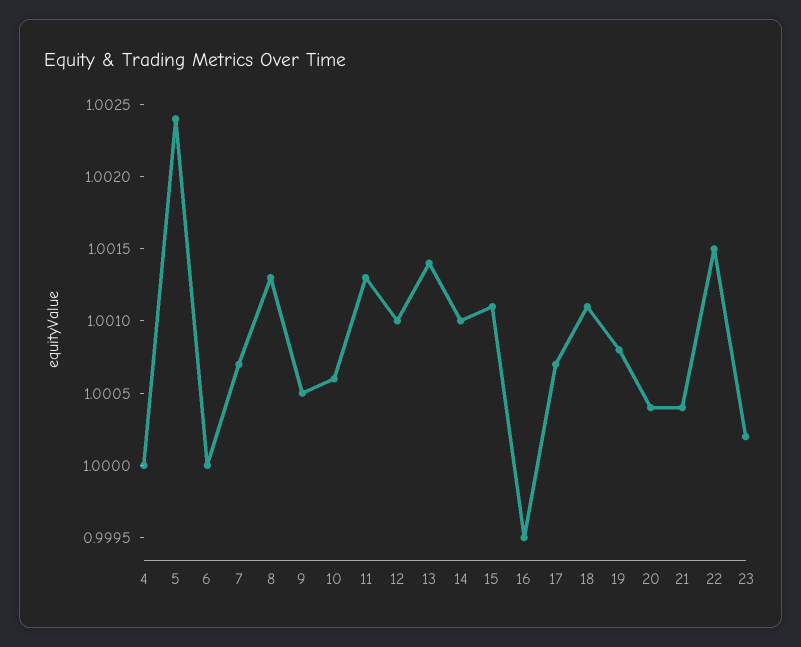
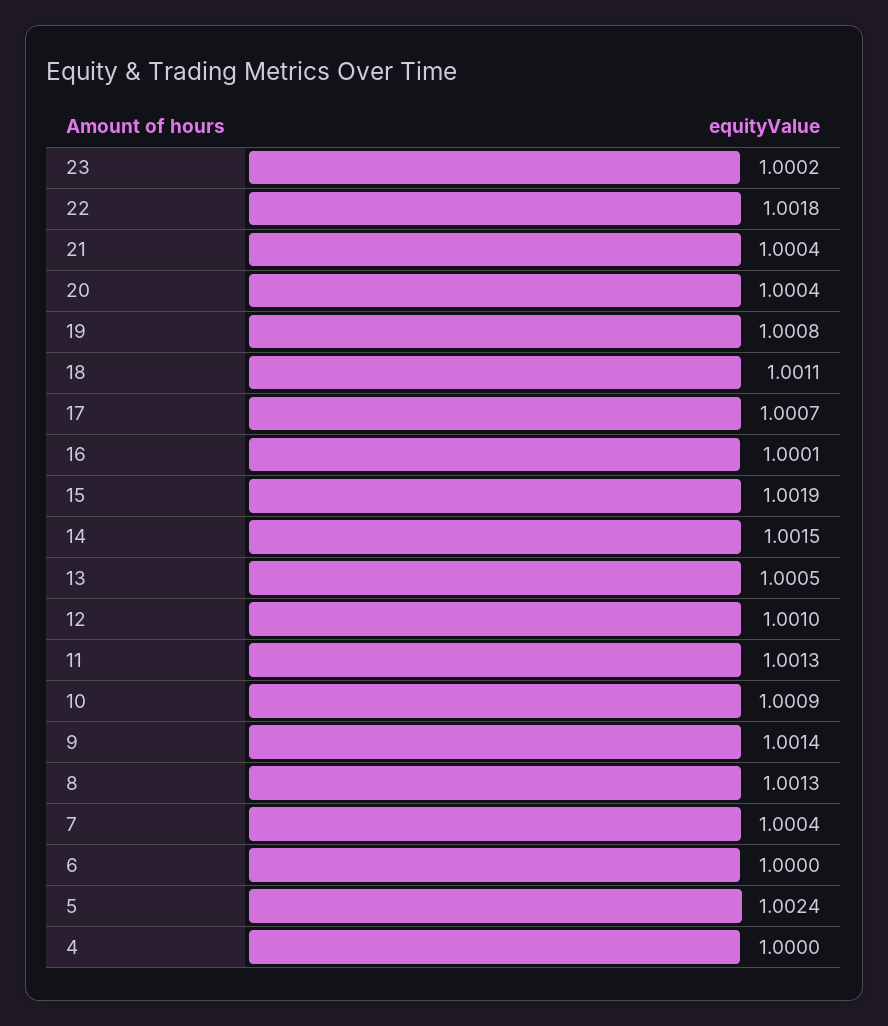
  {
    "4": 1,
    "5": 1.0024,
    "6": 1,
-   "7": 1.0007,
+   "7": 1.0004,
    "8": 1.0013,
-   "9": 1.0005,
+   "9": 1.0014,
-   "10": 1.0006,
+   "10": 1.0009,
    "11": 1.0013,
    "12": 1.001,
-   "13": 1.0014,
+   "13": 1.0005,
-   "14": 1.001,
+   "14": 1.0015,
-   "15": 1.0011,
+   "15": 1.0019,
-   "16": 0.9995,
+   "16": 1.0001,
    "17": 1.0007,
    "18": 1.0011,
    "19": 1.0008,
    "20": 1.0004,
    "21": 1.0004,
-   "22": 1.0015,
+   "22": 1.0018,
    "23": 1.0002
  }

